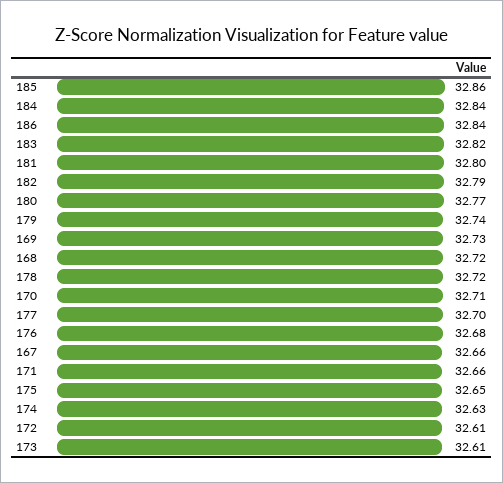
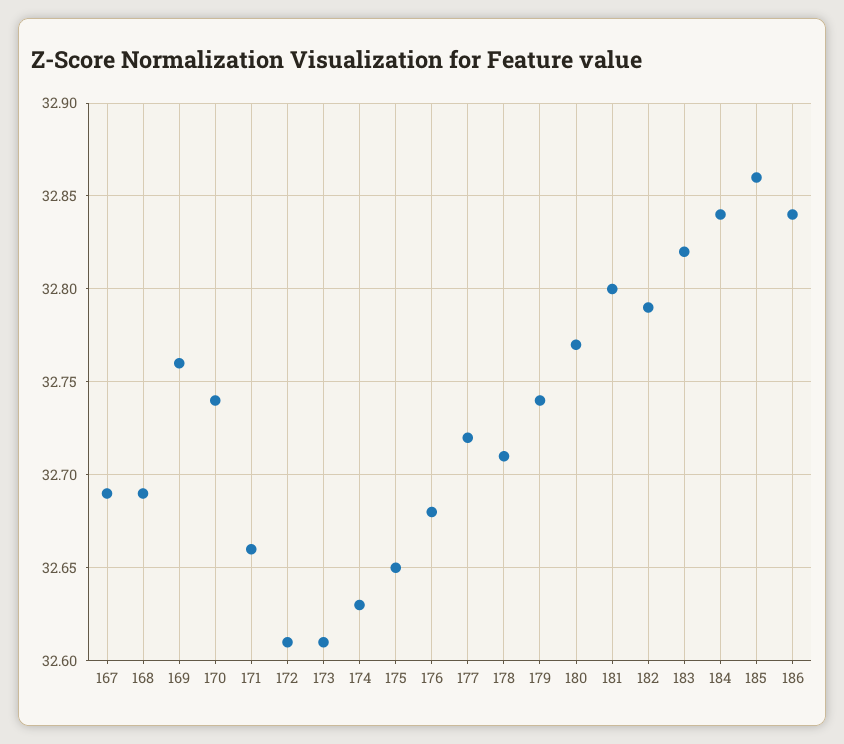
  {
    "185": 32.86,
    "184": 32.84,
    "186": 32.84,
    "183": 32.82,
    "181": 32.8,
    "182": 32.79,
    "180": 32.77,
    "179": 32.74,
-   "169": 32.73,
+   "169": 32.76,
-   "168": 32.72,
+   "168": 32.69,
-   "178": 32.72,
+   "178": 32.71,
-   "170": 32.71,
+   "170": 32.74,
-   "177": 32.7,
+   "177": 32.72,
    "176": 32.68,
-   "167": 32.66,
+   "167": 32.69,
    "171": 32.66,
    "175": 32.65,
    "174": 32.63,
    "172": 32.61,
    "173": 32.61
  }

